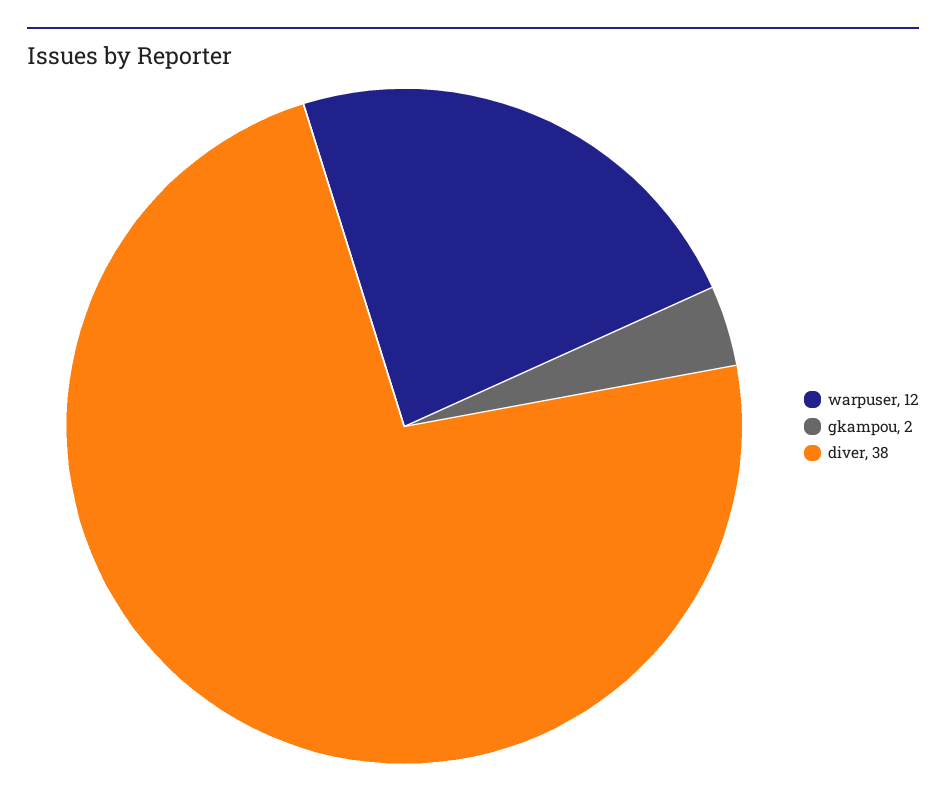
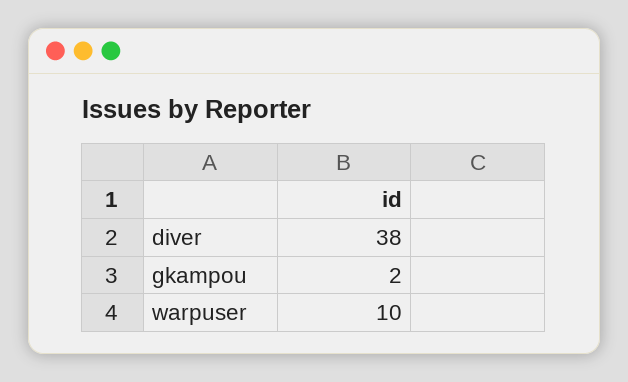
  {
-   "warpuser": 12,
+   "warpuser": 10,
    "gkampou": 2,
    "diver": 38
  }

